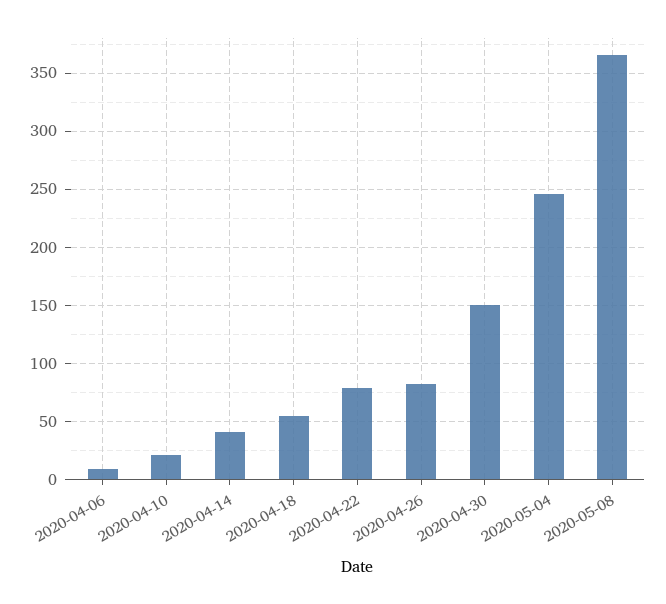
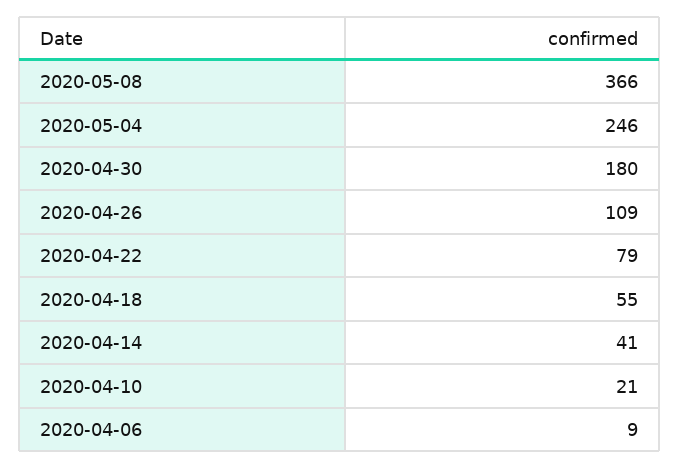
  {
    "2020-04-06": 9,
    "2020-04-10": 21,
    "2020-04-14": 41,
    "2020-04-18": 55,
    "2020-04-22": 79,
-   "2020-04-26": 80,
+   "2020-04-26": 109,
-   "2020-04-30": 150,
+   "2020-04-30": 180,
    "2020-05-04": 246,
    "2020-05-08": 366
  }

